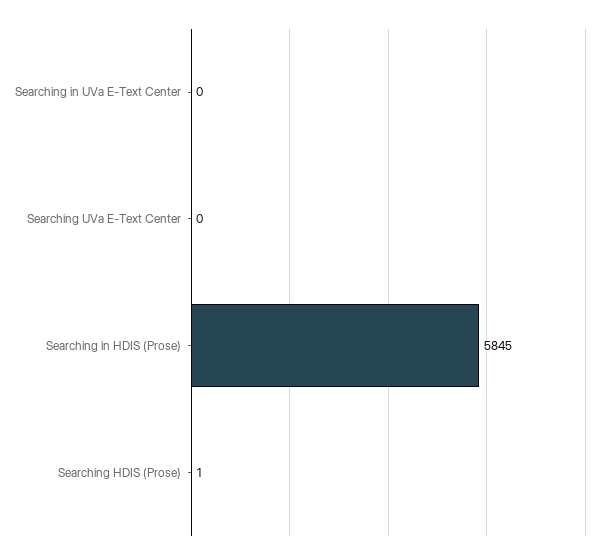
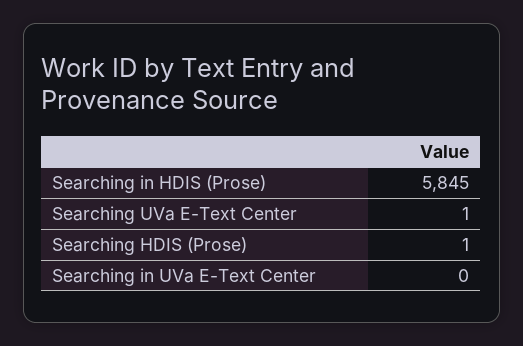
  {
    "Searching in UVa E-Text Center": 0,
-   "Searching UVa E-Text Center": 0,
+   "Searching UVa E-Text Center": 1,
    "Searching in HDIS (Prose)": 5845,
    "Searching HDIS (Prose)": 1
  }

